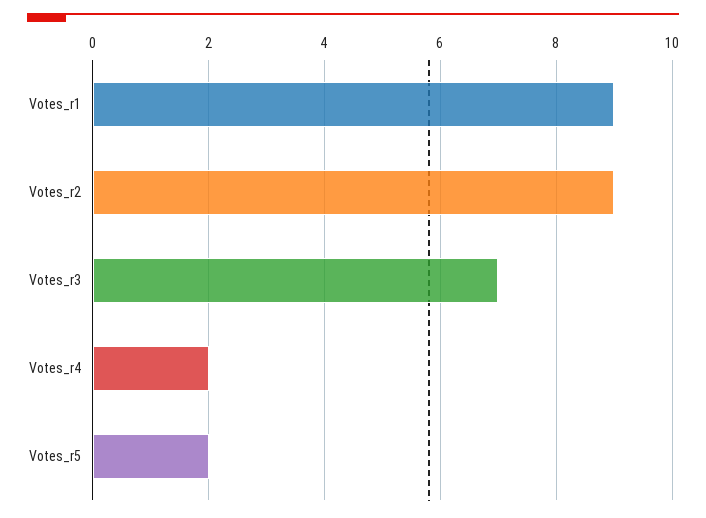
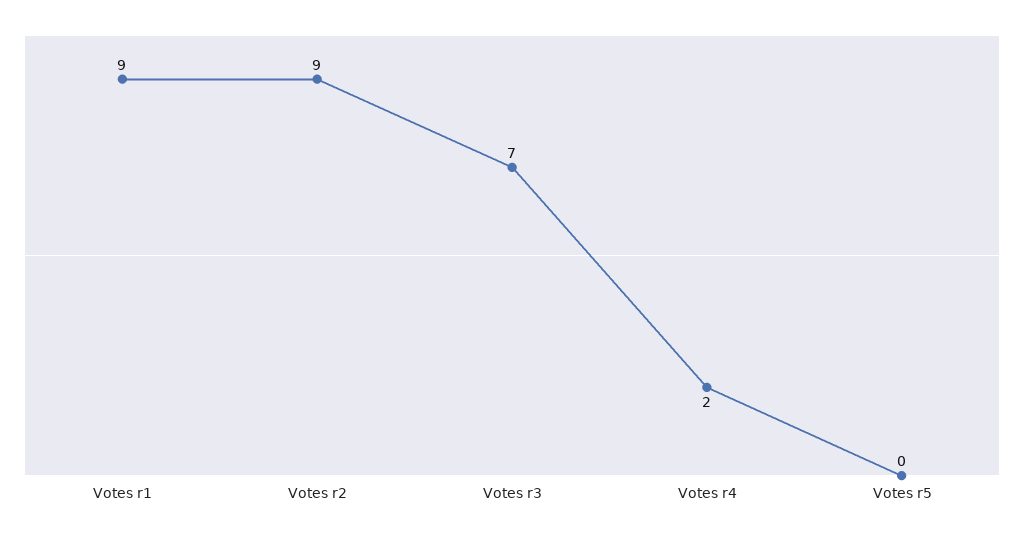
  {
    "Votes_r1": 9,
    "Votes_r2": 9,
    "Votes_r3": 7,
    "Votes_r4": 2,
-   "Votes_r5": 2
+   "Votes_r5": 0
  }

